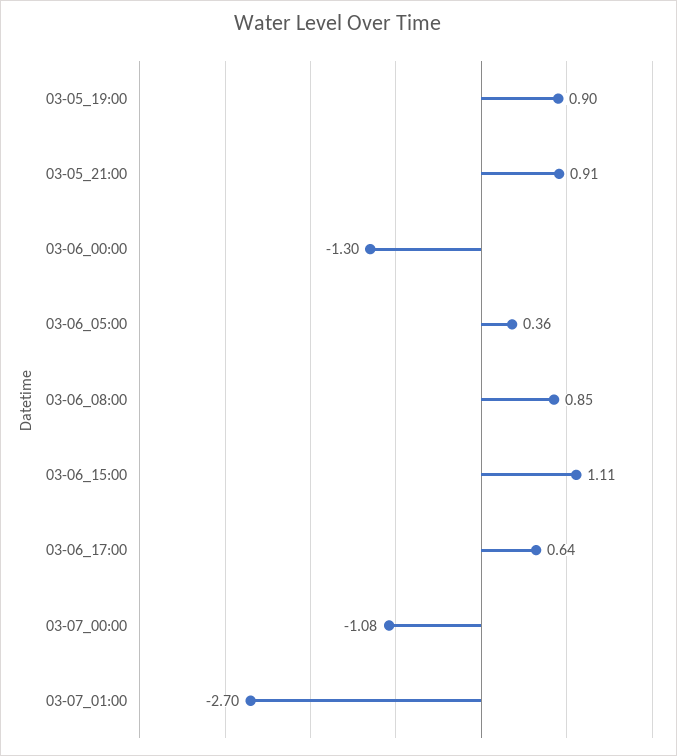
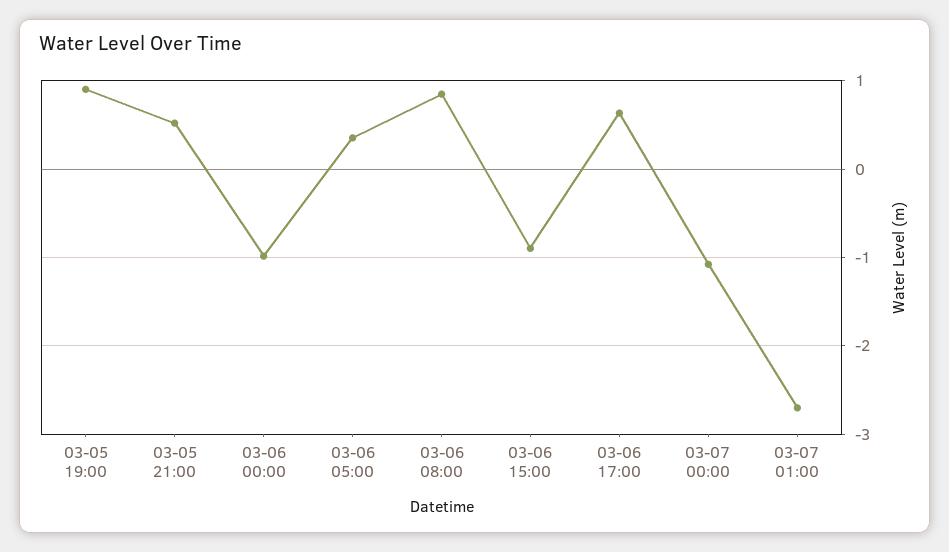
  {
    "03-05_19:00": 0.9,
-   "03-05_21:00": 0.91,
+   "03-05_21:00": 0.5,
-   "03-06_00:00": -1.3,
+   "03-06_00:00": -1,
    "03-06_05:00": 0.36,
    "03-06_08:00": 0.85,
-   "03-06_15:00": 1.11,
+   "03-06_15:00": -0.9,
    "03-06_17:00": 0.64,
    "03-07_00:00": -1.08,
    "03-07_01:00": -2.7
  }

